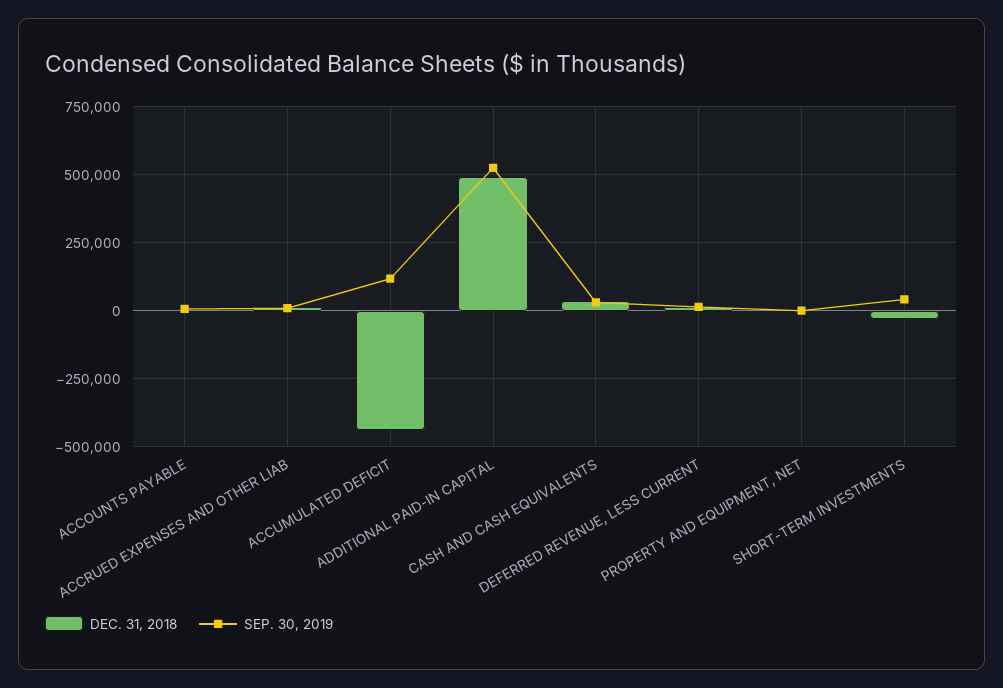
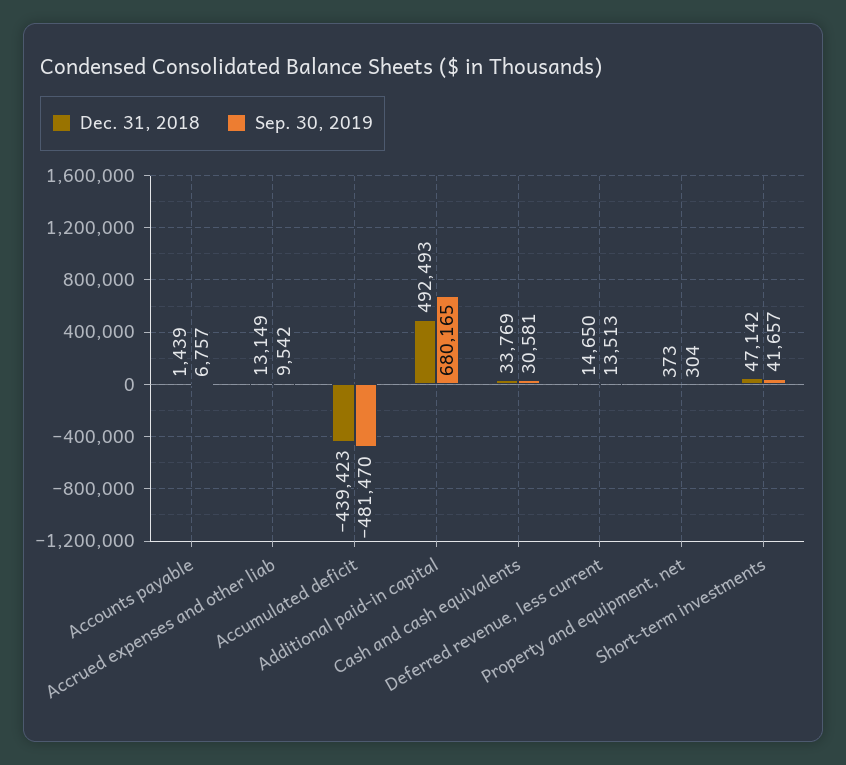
  {
    "DEC. 31, 2018": {
      "ACCOUNTS PAYABLE": 1439,
      "ACCRUED EXPENSES AND OTHER LIAB": 13149,
      "ACCUMULATED DEFICIT": -439423,
      "ADDITIONAL PAID-IN CAPITAL": 492493,
      "CASH AND CASH EQUIVALENTS": 33769,
      "DEFERRED REVENUE, LESS CURRENT": 14650,
      "PROPERTY AND EQUIPMENT, NET": 373,
-     "SHORT-TERM INVESTMENTS": -25000
+     "SHORT-TERM INVESTMENTS": 47142
    },
    "SEP. 30, 2019": {
      "ACCOUNTS PAYABLE": 6757,
      "ACCRUED EXPENSES AND OTHER LIAB": 9542,
-     "ACCUMULATED DEFICIT": 125000,
+     "ACCUMULATED DEFICIT": -481470,
-     "ADDITIONAL PAID-IN CAPITAL": 525000,
+     "ADDITIONAL PAID-IN CAPITAL": 680165,
      "CASH AND CASH EQUIVALENTS": 30581,
      "DEFERRED REVENUE, LESS CURRENT": 13513,
      "PROPERTY AND EQUIPMENT, NET": 304,
      "SHORT-TERM INVESTMENTS": 41657
    }
  }

